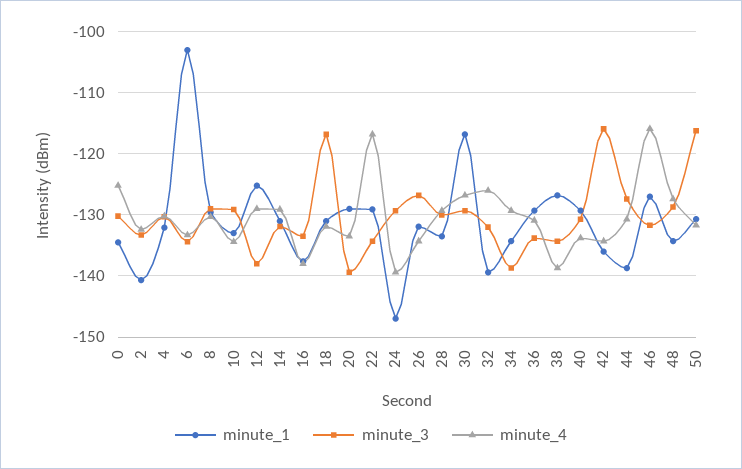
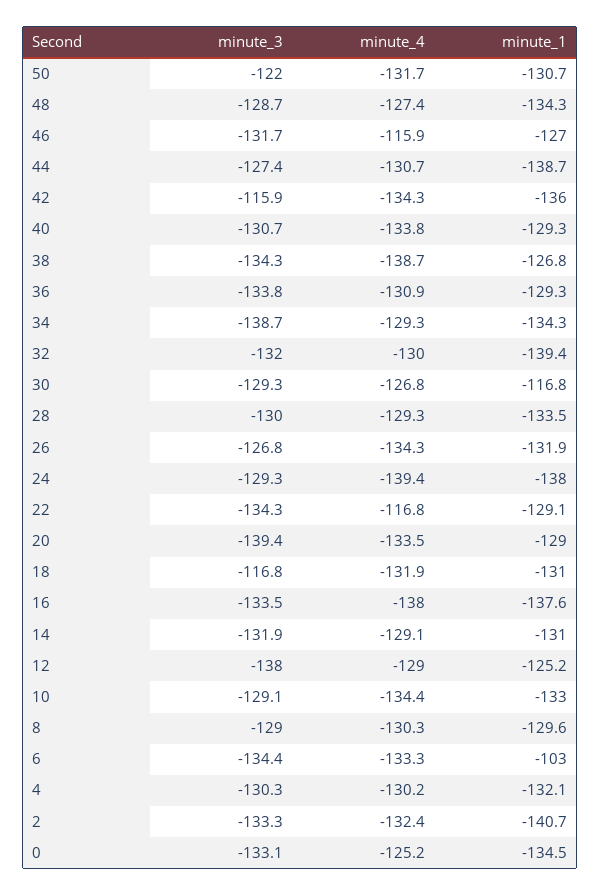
  {
    "minute_1": {
      "0": -134.5,
      "2": -140.7,
      "4": -132.1,
      "6": -103,
      "8": -129.6,
      "10": -133,
      "12": -125.2,
      "14": -131,
      "16": -137.6,
      "18": -131,
      "20": -129,
      "22": -129.1,
-     "24": -147,
+     "24": -138,
      "26": -131.9,
      "28": -133.5,
      "30": -116.8,
      "32": -139.4,
      "34": -134.3,
      "36": -129.3,
      "38": -126.8,
      "40": -129.3,
      "42": -136,
      "44": -138.7,
      "46": -127,
      "48": -134.3,
      "50": -130.7
    },
    "minute_3": {
-     "0": -130,
+     "0": -133.1,
      "2": -133.3,
      "4": -130.3,
      "6": -134.4,
      "8": -129,
      "10": -129.1,
      "12": -138,
      "14": -131.9,
      "16": -133.5,
      "18": -116.8,
      "20": -139.4,
      "22": -134.3,
      "24": -129.3,
      "26": -126.8,
      "28": -130,
      "30": -129.3,
      "32": -132,
      "34": -138.7,
      "36": -133.8,
      "38": -134.3,
      "40": -130.7,
      "42": -115.9,
      "44": -127.4,
      "46": -131.7,
      "48": -128.7,
-     "50": -116
+     "50": -122
    },
    "minute_4": {
      "0": -125.2,
      "2": -132.4,
      "4": -130.2,
      "6": -133.3,
      "8": -130.3,
      "10": -134.4,
      "12": -129,
      "14": -129.1,
      "16": -138,
      "18": -131.9,
      "20": -133.5,
      "22": -116.8,
      "24": -139.4,
      "26": -134.3,
      "28": -129.3,
      "30": -126.8,
-     "32": -126,
+     "32": -130,
      "34": -129.3,
      "36": -130.9,
      "38": -138.7,
      "40": -133.8,
      "42": -134.3,
      "44": -130.7,
      "46": -115.9,
      "48": -127.4,
      "50": -131.7
    }
  }

